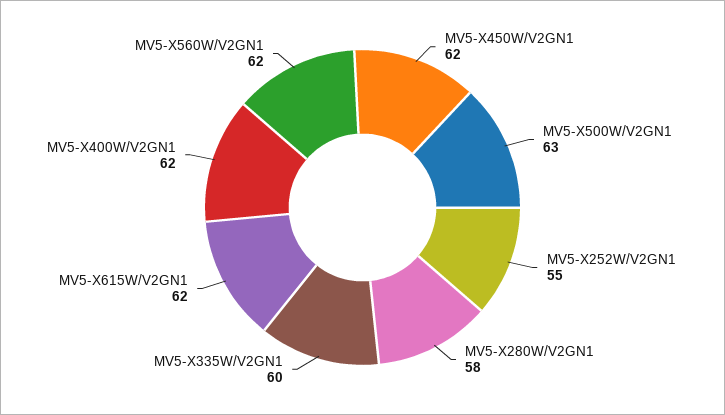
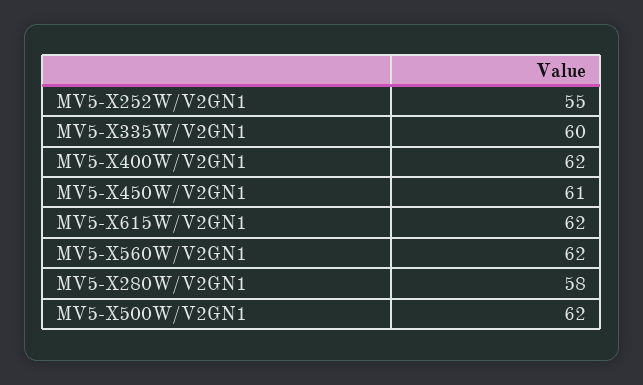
  {
-   "MV5-X450W/V2GN1": 62,
+   "MV5-X450W/V2GN1": 61,
-   "MV5-X500W/V2GN1": 63,
+   "MV5-X500W/V2GN1": 62,
    "MV5-X252W/V2GN1": 55,
    "MV5-X280W/V2GN1": 58,
    "MV5-X335W/V2GN1": 60,
    "MV5-X615W/V2GN1": 62,
    "MV5-X400W/V2GN1": 62,
    "MV5-X560W/V2GN1": 62
  }

